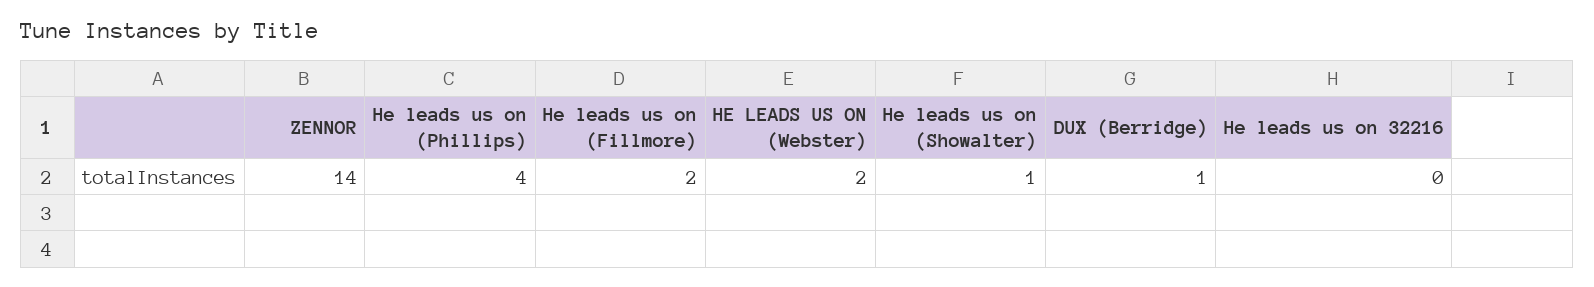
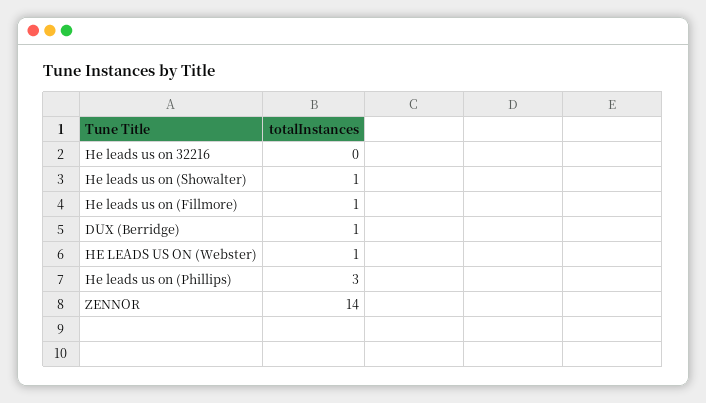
  {
    "ZENNOR": 14,
-   "He leads us on (Phillips)": 4,
+   "He leads us on (Phillips)": 3,
-   "He leads us on (Fillmore)": 2,
+   "He leads us on (Fillmore)": 1,
-   "HE LEADS US ON (Webster)": 2,
+   "HE LEADS US ON (Webster)": 1,
    "He leads us on (Showalter)": 1,
    "DUX (Berridge)": 1,
    "He leads us on 32216": 0
  }

